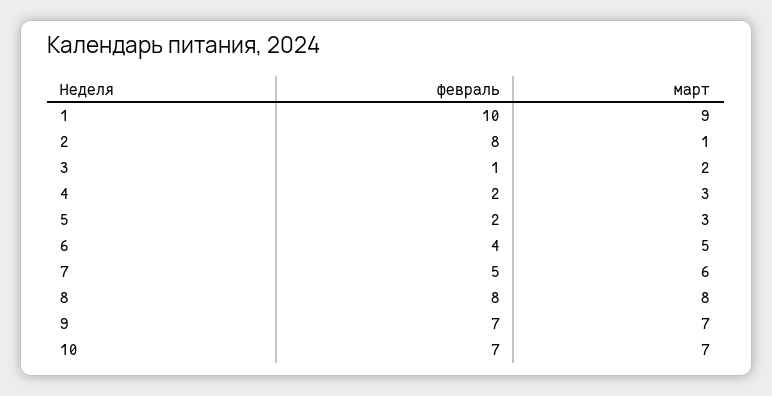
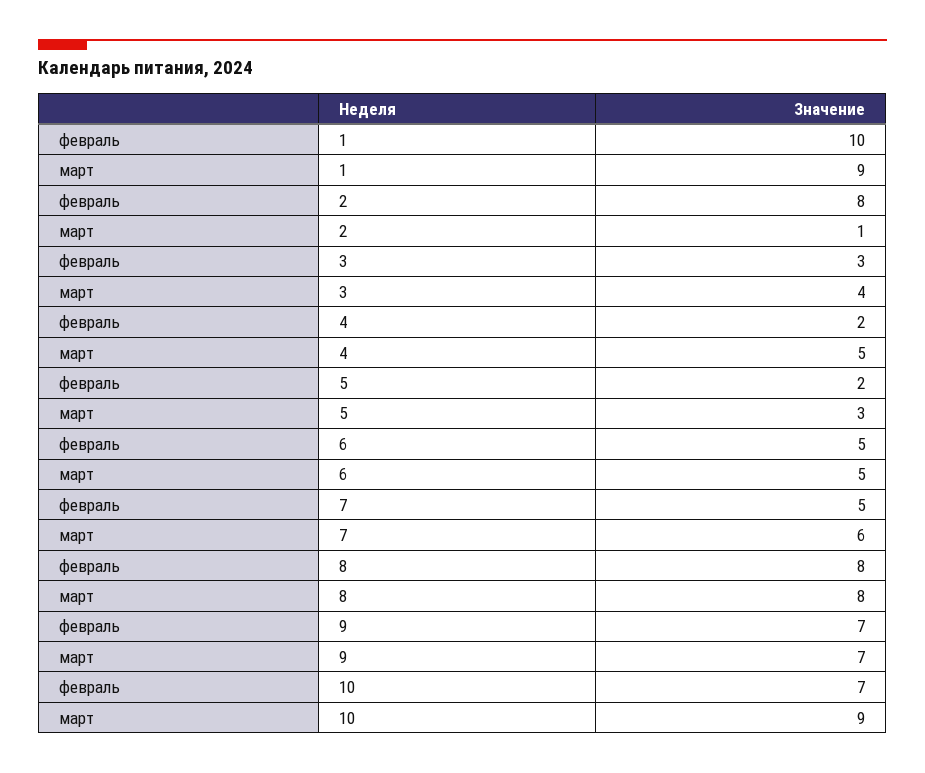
  {
    "февраль": {
      "1": 10,
      "2": 8,
-     "3": 1,
+     "3": 3,
      "4": 2,
      "5": 2,
-     "6": 4,
+     "6": 5,
      "7": 5,
      "8": 8,
      "9": 7,
      "10": 7
    },
    "март": {
      "1": 9,
      "2": 1,
-     "3": 2,
+     "3": 4,
-     "4": 3,
+     "4": 5,
      "5": 3,
      "6": 5,
      "7": 6,
      "8": 8,
      "9": 7,
-     "10": 7
+     "10": 9
    }
  }

